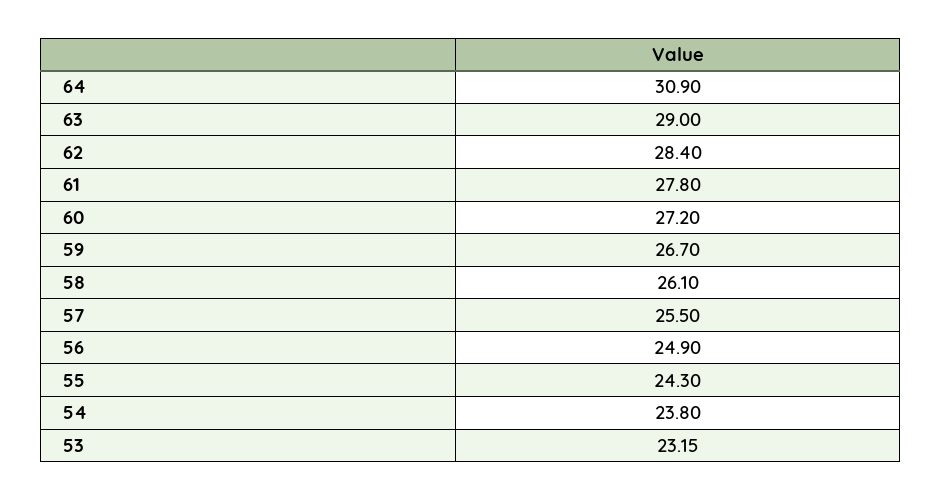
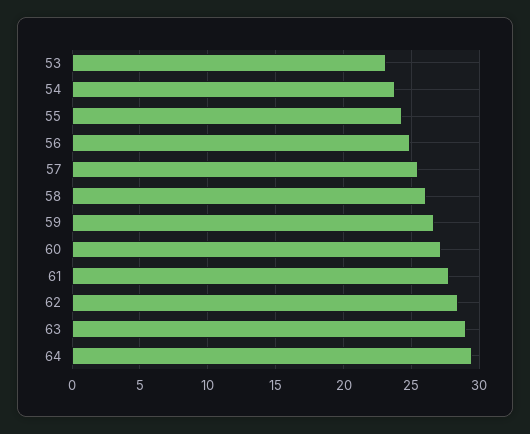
  {
-   "64": 30.9,
+   "64": 29.5,
    "63": 29,
    "62": 28.4,
    "61": 27.8,
    "60": 27.2,
    "59": 26.7,
    "58": 26.1,
    "57": 25.5,
    "56": 24.9,
    "55": 24.3,
    "54": 23.8,
    "53": 23.15
  }

